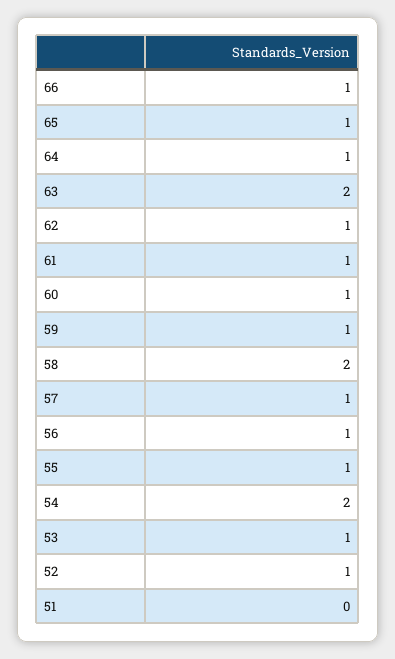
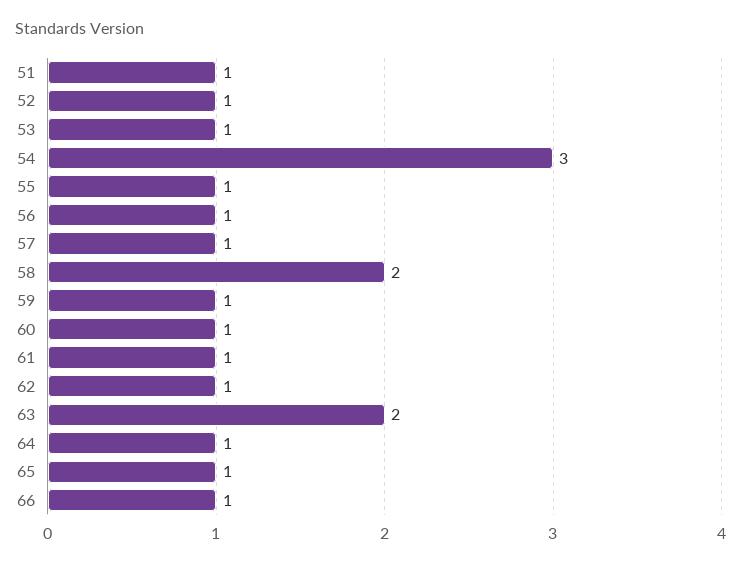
  {
    "66": 1,
    "65": 1,
    "64": 1,
    "63": 2,
    "62": 1,
    "61": 1,
    "60": 1,
    "59": 1,
    "58": 2,
    "57": 1,
    "56": 1,
    "55": 1,
-   "54": 2,
+   "54": 3,
    "53": 1,
    "52": 1,
-   "51": 0
+   "51": 1
  }

